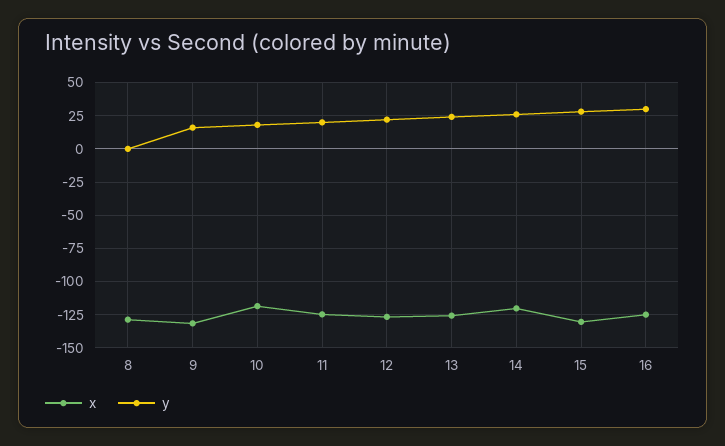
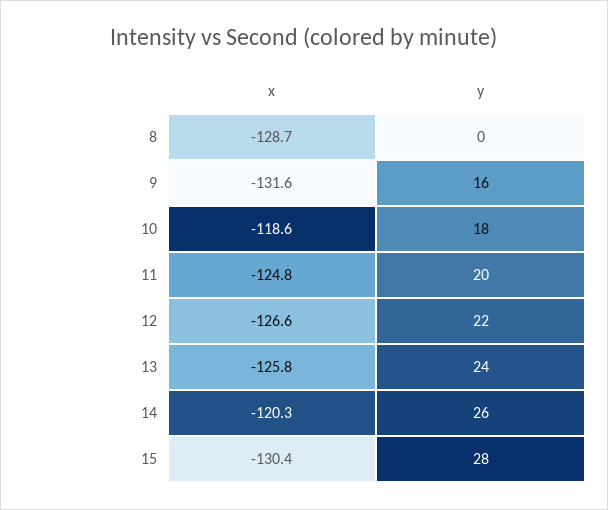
  {
    "x": {
      "8": -128.7,
      "9": -131.6,
      "10": -118.6,
      "11": -124.8,
      "12": -126.6,
      "13": -125.8,
      "14": -120.3,
-     "15": -130.4,
+     "15": -130.4
-     "16": -125
    },
    "y": {
      "8": 0,
      "9": 16,
      "10": 18,
      "11": 20,
      "12": 22,
      "13": 24,
      "14": 26,
-     "15": 28,
+     "15": 28
-     "16": 30
    }
  }

